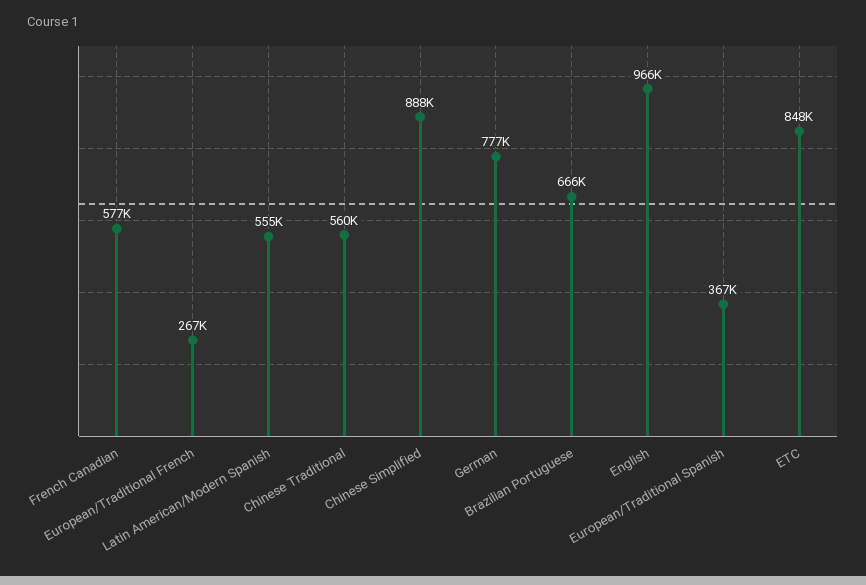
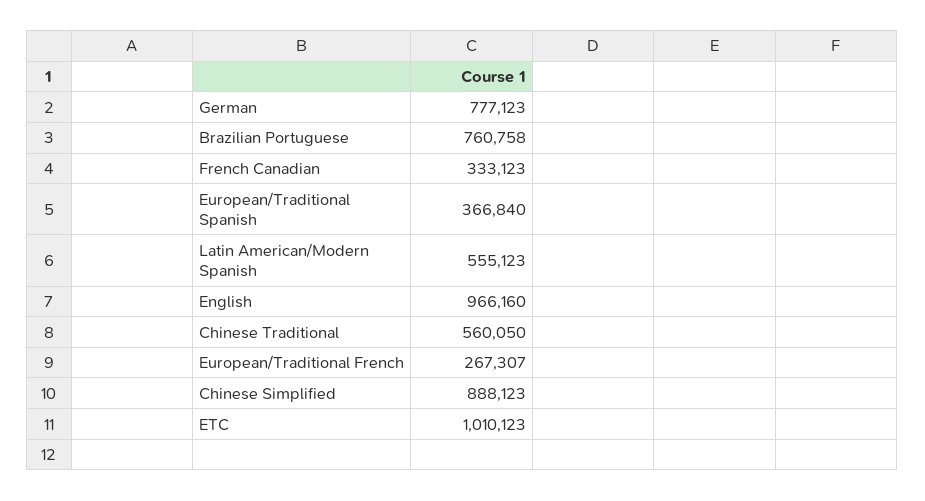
  {
-   "French Canadian": 577000,
+   "French Canadian": 333123,
    "European/Traditional French": 267307,
    "Latin American/Modern Spanish": 555123,
    "Chinese Traditional": 560050,
    "Chinese Simplified": 888123,
    "German": 777123,
-   "Brazilian Portuguese": 666000,
+   "Brazilian Portuguese": 760758,
    "English": 966160,
    "European/Traditional Spanish": 366840,
-   "ETC": 848000
+   "ETC": 1010123
  }

